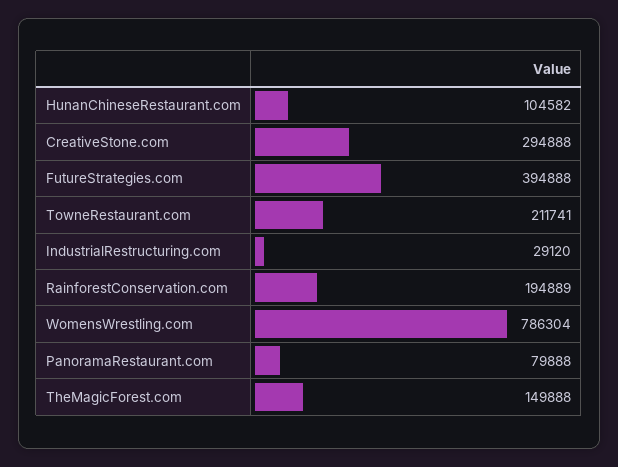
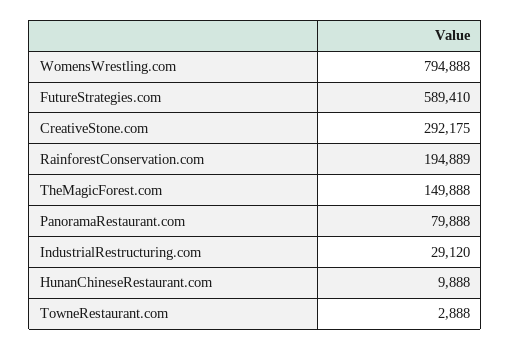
  {
-   "HunanChineseRestaurant.com": 104582,
+   "HunanChineseRestaurant.com": 9888,
-   "CreativeStone.com": 294888,
+   "CreativeStone.com": 292175,
-   "FutureStrategies.com": 394888,
+   "FutureStrategies.com": 589410,
-   "TowneRestaurant.com": 211741,
+   "TowneRestaurant.com": 2888,
    "IndustrialRestructuring.com": 29120,
    "RainforestConservation.com": 194889,
-   "WomensWrestling.com": 786304,
+   "WomensWrestling.com": 794888,
    "PanoramaRestaurant.com": 79888,
    "TheMagicForest.com": 149888
  }

